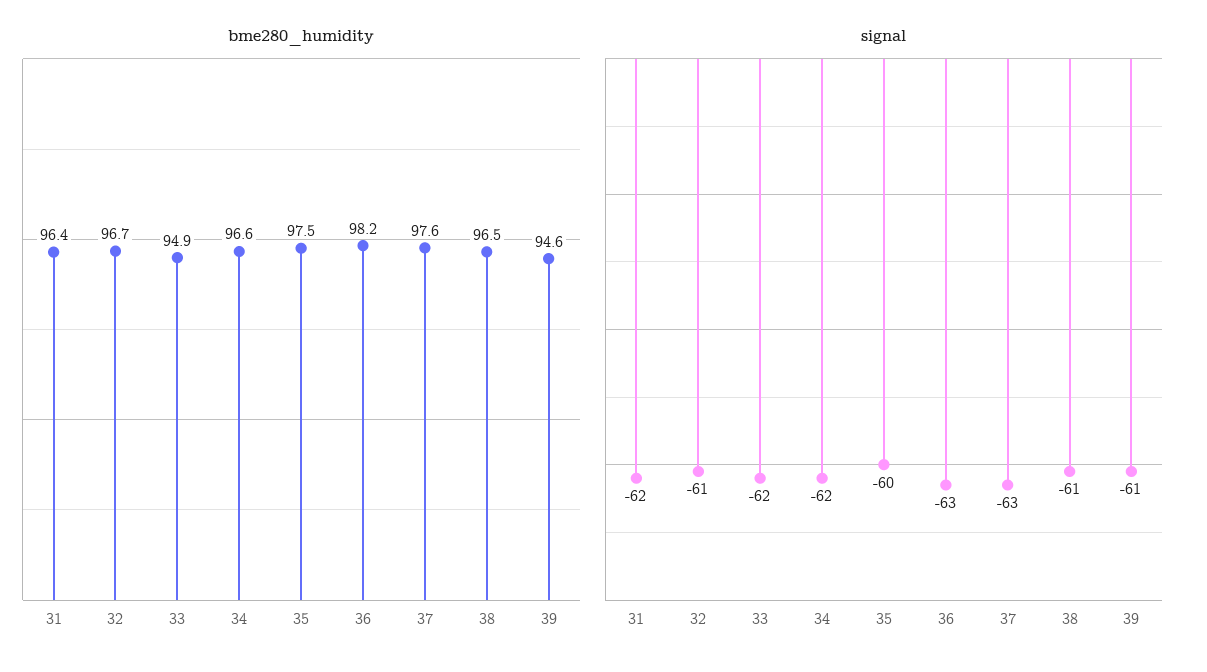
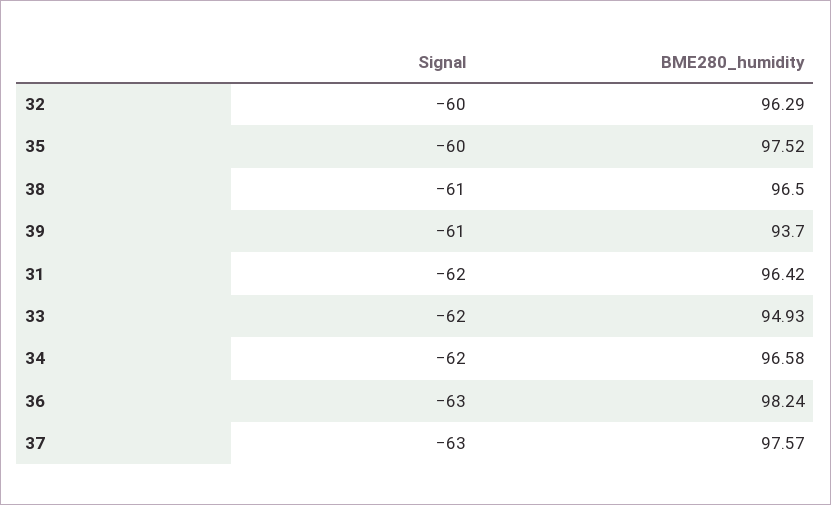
  {
    "bme280_humidity": {
      "31": 96.42,
-     "32": 96.7,
+     "32": 96.29,
      "33": 94.93,
      "34": 96.58,
      "35": 97.52,
      "36": 98.24,
      "37": 97.57,
      "38": 96.5,
-     "39": 94.6
+     "39": 93.7
    },
    "signal": {
      "31": -62,
-     "32": -61,
+     "32": -60,
      "33": -62,
      "34": -62,
      "35": -60,
      "36": -63,
      "37": -63,
      "38": -61,
      "39": -61
    }
  }

